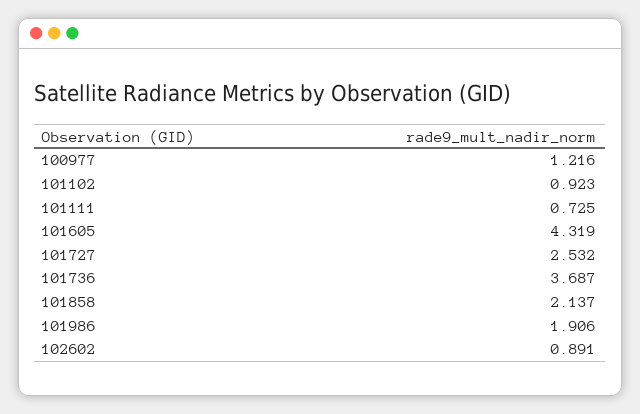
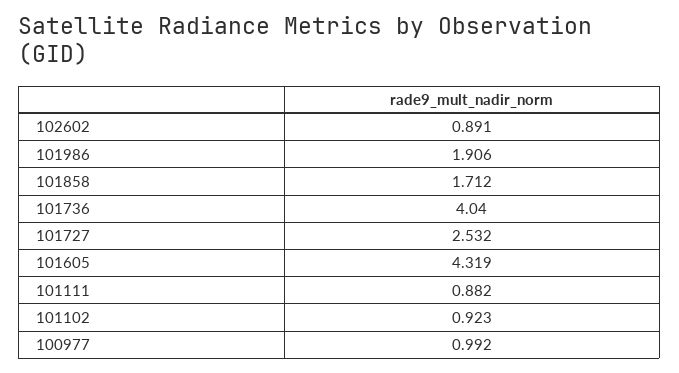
  {
-   "100977": 1.216,
+   "100977": 0.992,
    "101102": 0.923,
-   "101111": 0.725,
+   "101111": 0.882,
    "101605": 4.319,
    "101727": 2.532,
-   "101736": 3.687,
+   "101736": 4.04,
-   "101858": 2.137,
+   "101858": 1.712,
    "101986": 1.906,
    "102602": 0.891
  }

